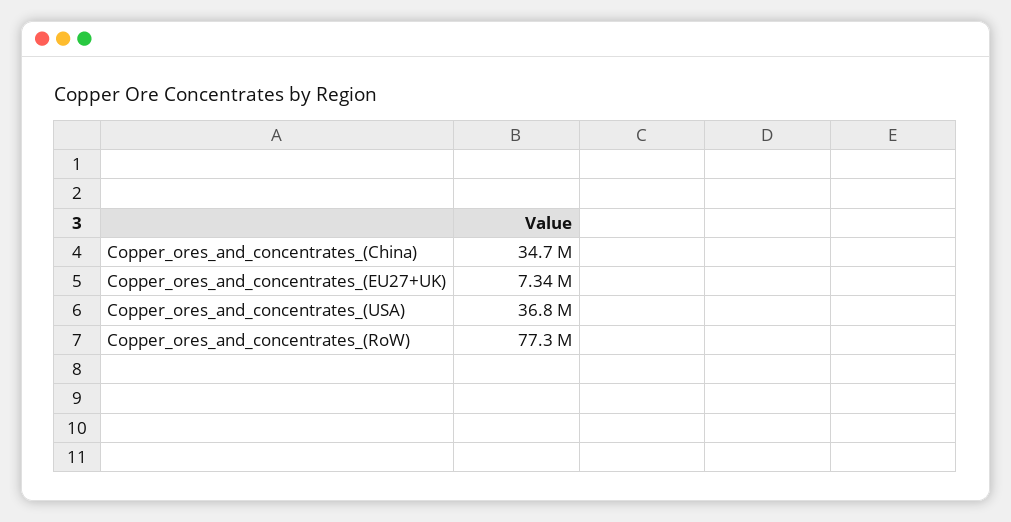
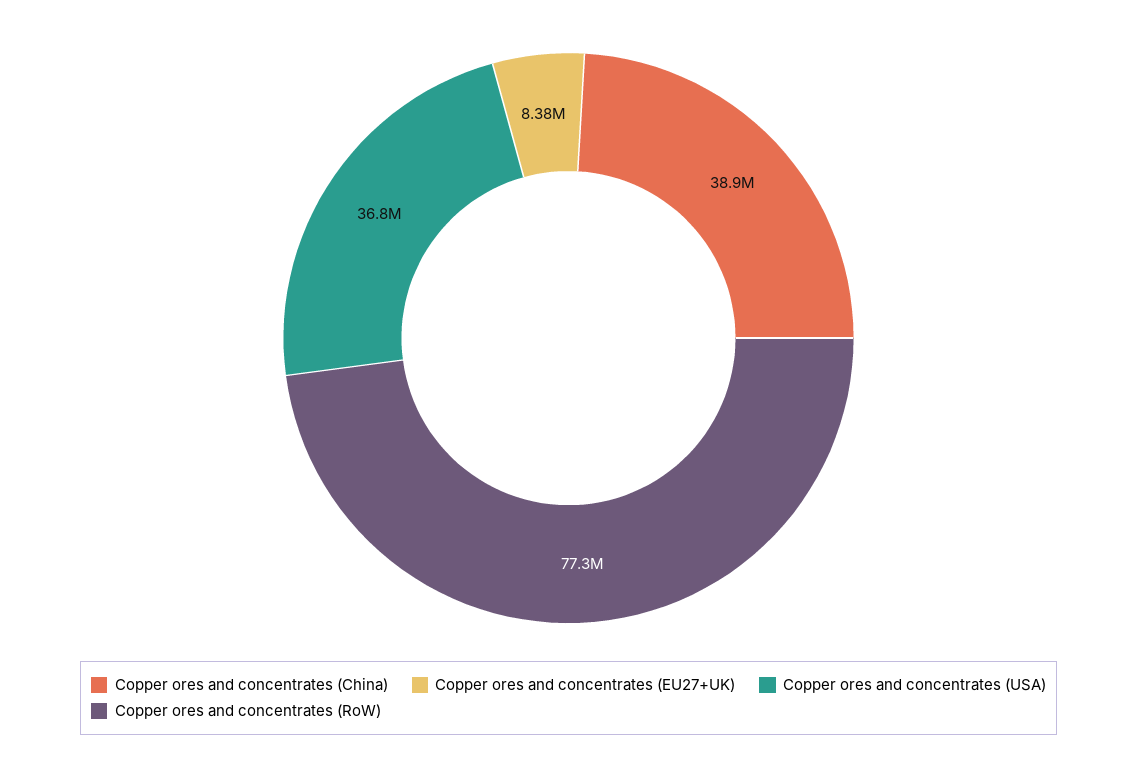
  {
-   "Copper_ores_and_concentrates_(China)": 34700000,
+   "Copper_ores_and_concentrates_(China)": 38900000,
-   "Copper_ores_and_concentrates_(EU27+UK)": 7340000,
+   "Copper_ores_and_concentrates_(EU27+UK)": 8380000,
    "Copper_ores_and_concentrates_(USA)": 36800000,
    "Copper_ores_and_concentrates_(RoW)": 77300000
  }

